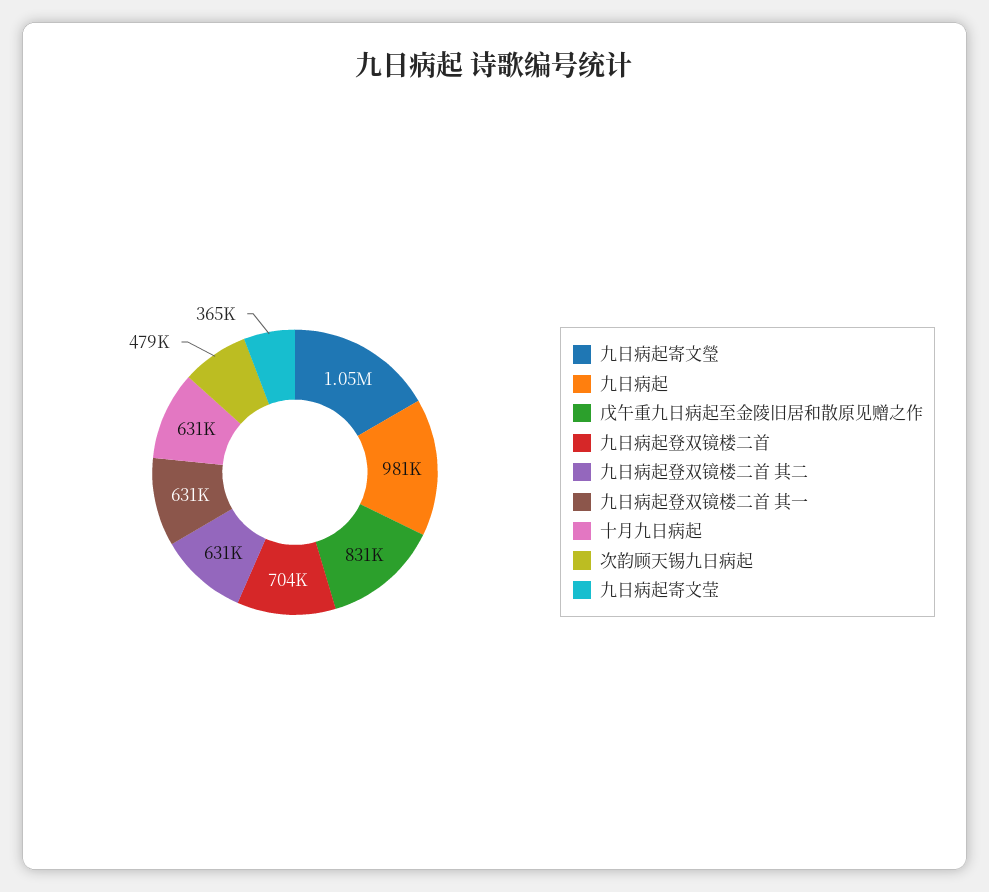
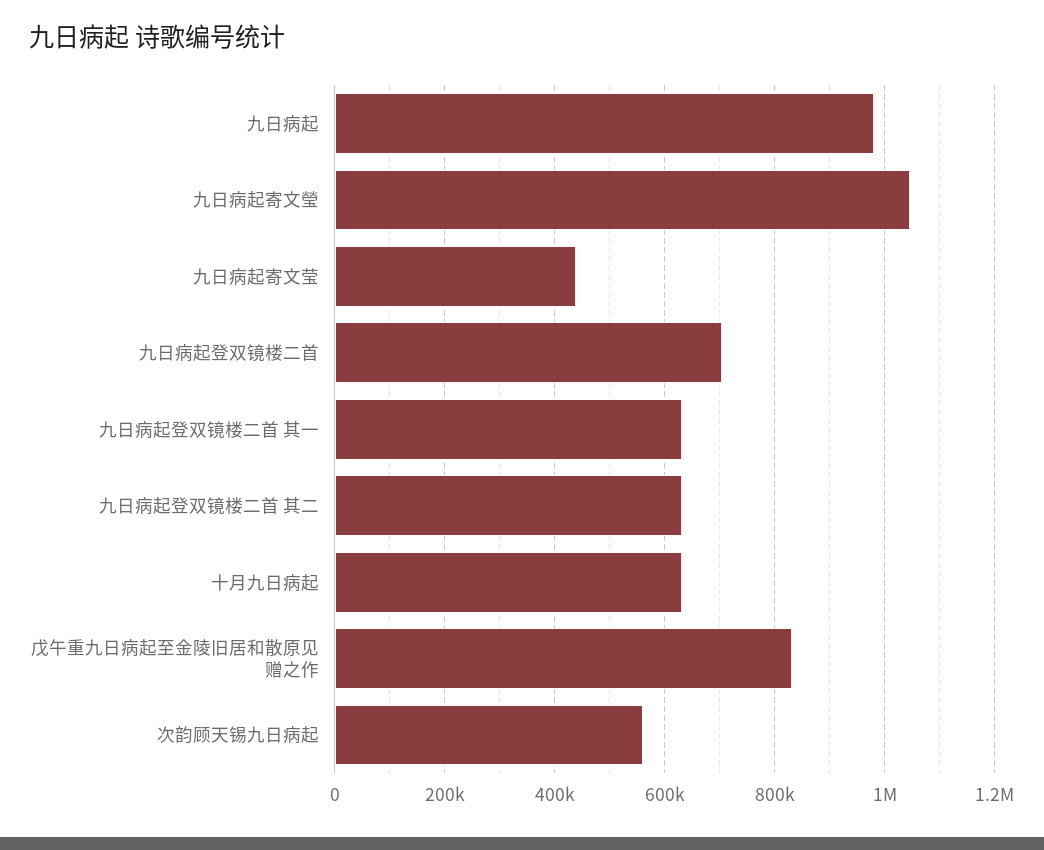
  {
    "九日病起寄文瑩": 1050000,
    "九日病起": 981000,
    "戊午重九日病起至金陵旧居和散原见赠之作": 831000,
    "九日病起登双镜楼二首": 704000,
    "九日病起登双镜楼二首 其二": 631000,
    "九日病起登双镜楼二首 其一": 631000,
    "十月九日病起": 631000,
-   "次韵顾天锡九日病起": 479000,
+   "次韵顾天锡九日病起": 560000,
-   "九日病起寄文莹": 365000
+   "九日病起寄文莹": 440000
  }

